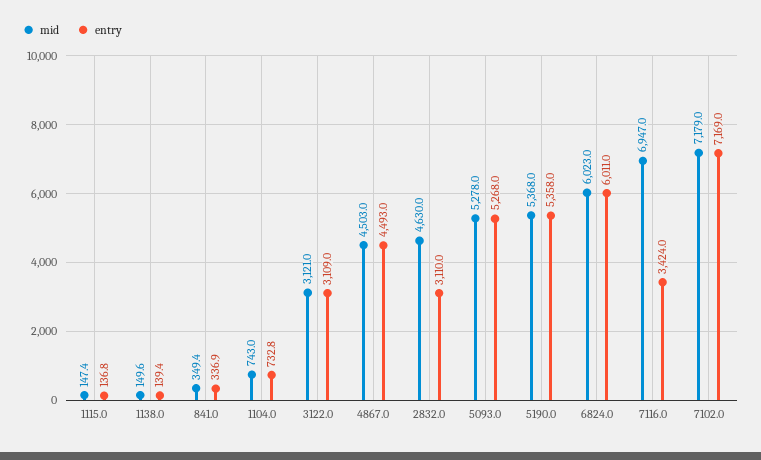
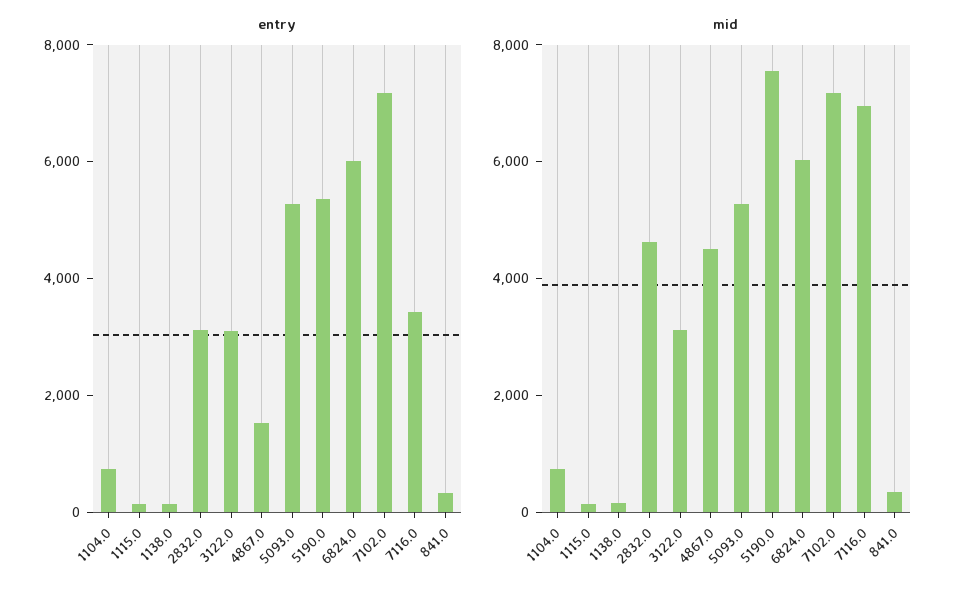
  {
    "mid": {
      "1115.0": 147.4,
      "1138.0": 149.6,
      "841.0": 349.4,
      "1104.0": 743,
      "3122.0": 3121,
      "4867.0": 4503,
      "2832.0": 4630,
      "5093.0": 5278,
-     "5190.0": 5368,
+     "5190.0": 7500,
      "6824.0": 6023,
      "7116.0": 6947,
      "7102.0": 7179
    },
    "entry": {
      "1115.0": 136.8,
      "1138.0": 139.4,
      "841.0": 336.9,
      "1104.0": 732.8,
      "3122.0": 3109,
-     "4867.0": 4493,
+     "4867.0": 1500,
      "2832.0": 3110,
      "5093.0": 5268,
      "5190.0": 5358,
      "6824.0": 6011,
      "7116.0": 3424,
      "7102.0": 7169
    }
  }

